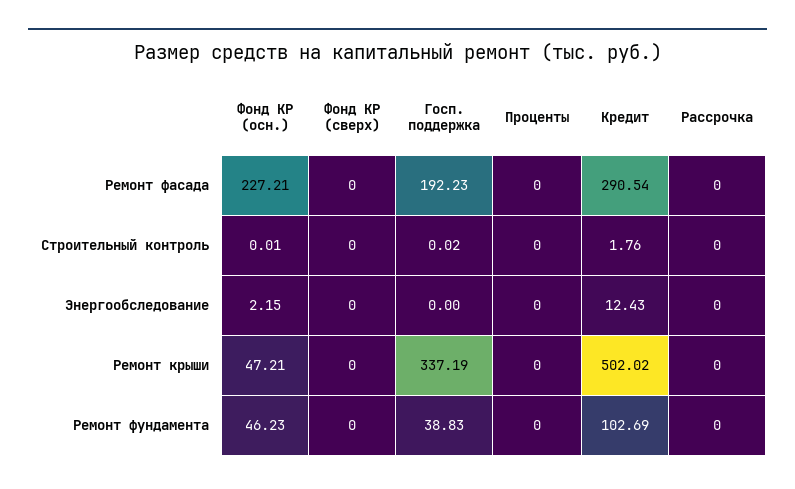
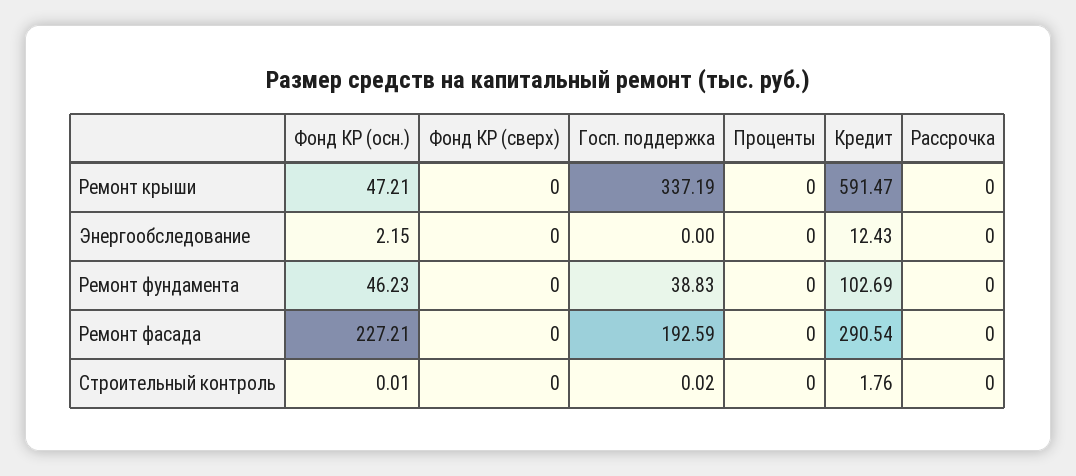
  {
    "Фонд КР (осн.)": {
      "Ремонт фасада": 227.21,
      "Строительный контроль": 0.01,
      "Энергообследование": 2.15,
      "Ремонт крыши": 47.21,
      "Ремонт фундамента": 46.23
    },
    "Фонд КР (сверх)": {
      "Ремонт фасада": 0,
      "Строительный контроль": 0,
      "Энергообследование": 0,
      "Ремонт крыши": 0,
      "Ремонт фундамента": 0
    },
    "Госп. поддержка": {
-     "Ремонт фасада": 192.23,
+     "Ремонт фасада": 192.59,
      "Строительный контроль": 0.02,
      "Энергообследование": 0,
      "Ремонт крыши": 337.19,
      "Ремонт фундамента": 38.83
    },
    "Проценты": {
      "Ремонт фасада": 0,
      "Строительный контроль": 0,
      "Энергообследование": 0,
      "Ремонт крыши": 0,
      "Ремонт фундамента": 0
    },
    "Кредит": {
      "Ремонт фасада": 290.54,
      "Строительный контроль": 1.76,
      "Энергообследование": 12.43,
-     "Ремонт крыши": 502.02,
+     "Ремонт крыши": 591.47,
      "Ремонт фундамента": 102.69
    },
    "Рассрочка": {
      "Ремонт фасада": 0,
      "Строительный контроль": 0,
      "Энергообследование": 0,
      "Ремонт крыши": 0,
      "Ремонт фундамента": 0
    }
  }

